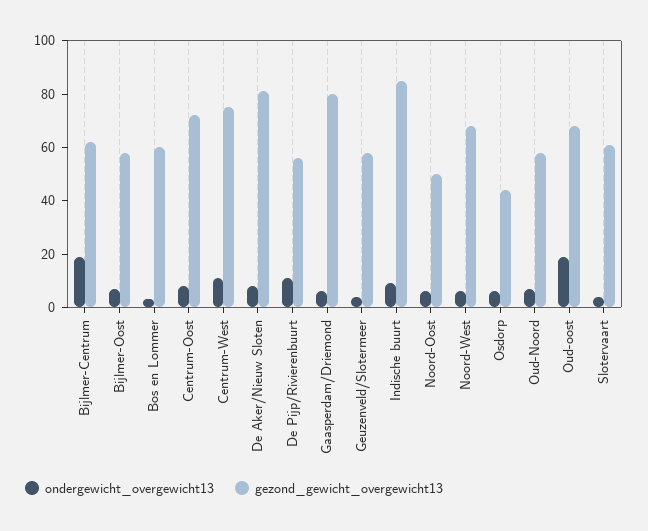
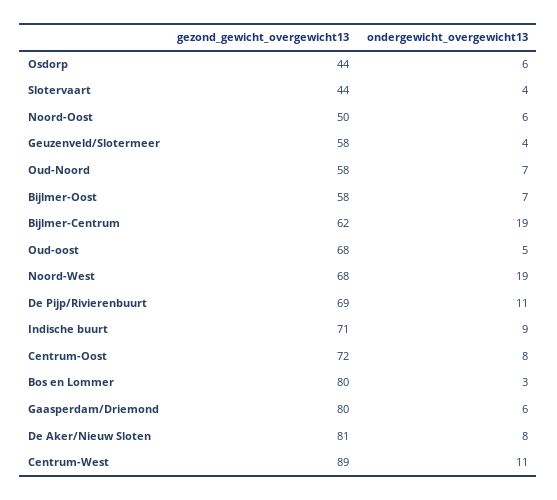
  {
    "ondergewicht_overgewicht13": {
      "Bijlmer-Centrum": 19,
      "Bijlmer-Oost": 7,
      "Bos en Lommer": 3,
      "Centrum-Oost": 8,
      "Centrum-West": 11,
      "De Aker/Nieuw Sloten": 8,
      "De Pijp/Rivierenbuurt": 11,
      "Gaasperdam/Driemond": 6,
      "Geuzenveld/Slotermeer": 4,
      "Indische buurt": 9,
      "Noord-Oost": 6,
-     "Noord-West": 5,
+     "Noord-West": 19,
      "Osdorp": 6,
      "Oud-Noord": 7,
-     "Oud-oost": 20,
+     "Oud-oost": 5,
      "Slotervaart": 4
    },
    "gezond_gewicht_overgewicht13": {
      "Bijlmer-Centrum": 62,
      "Bijlmer-Oost": 58,
-     "Bos en Lommer": 60,
+     "Bos en Lommer": 80,
      "Centrum-Oost": 72,
-     "Centrum-West": 75,
+     "Centrum-West": 89,
      "De Aker/Nieuw Sloten": 81,
-     "De Pijp/Rivierenbuurt": 55,
+     "De Pijp/Rivierenbuurt": 69,
      "Gaasperdam/Driemond": 80,
      "Geuzenveld/Slotermeer": 58,
-     "Indische buurt": 85,
+     "Indische buurt": 71,
      "Noord-Oost": 50,
      "Noord-West": 68,
      "Osdorp": 44,
      "Oud-Noord": 58,
      "Oud-oost": 68,
-     "Slotervaart": 60
+     "Slotervaart": 44
    }
  }

